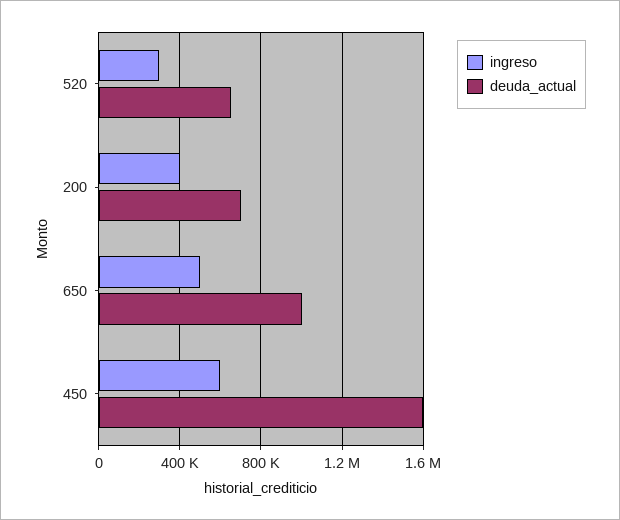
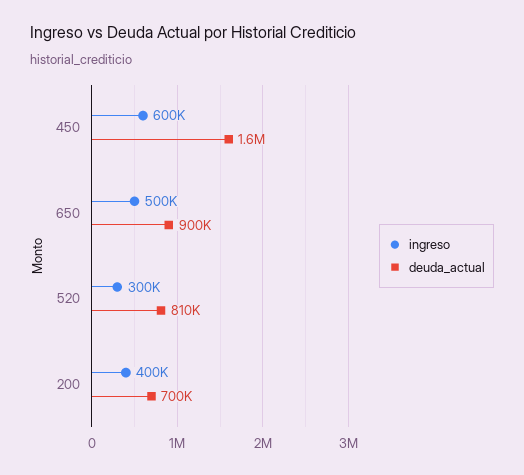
  {
    "ingreso": {
      "520": 300000,
      "200": 400000,
      "650": 500000,
      "450": 600000
    },
    "deuda_actual": {
-     "520": 650000,
+     "520": 810000,
      "200": 700000,
-     "650": 1000000,
+     "650": 900000,
      "450": 1600000
    }
  }

